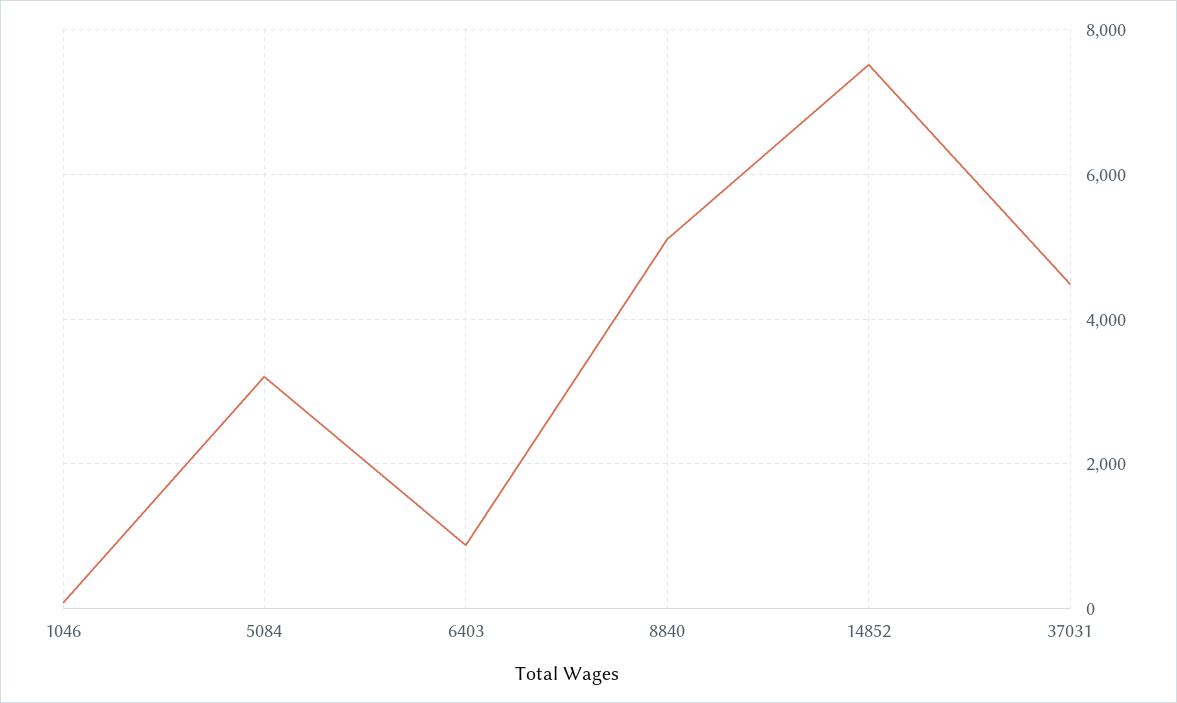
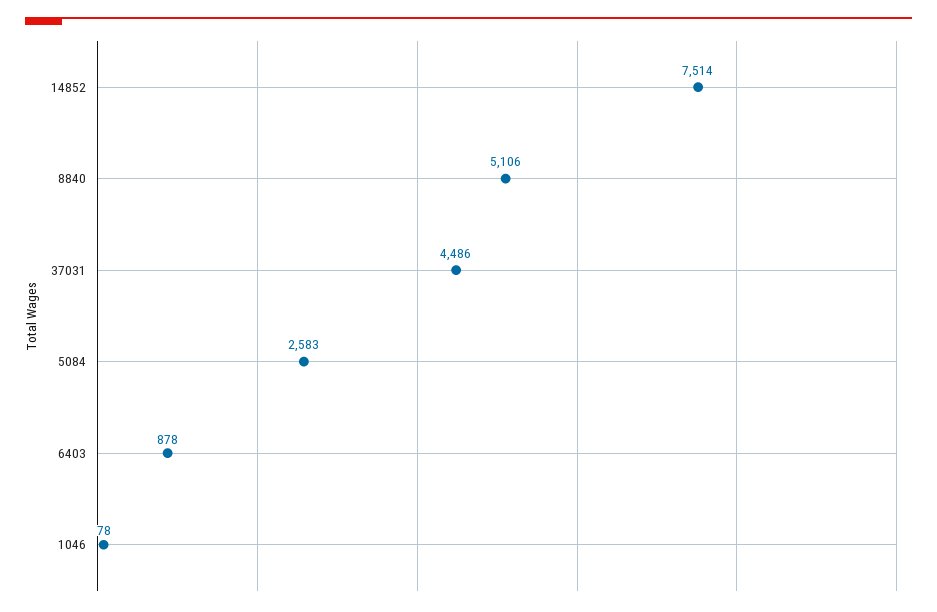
  {
    "1046": 78,
-   "5084": 3200,
+   "5084": 2583,
    "6403": 878,
    "8840": 5106,
    "14852": 7514,
    "37031": 4486
  }

